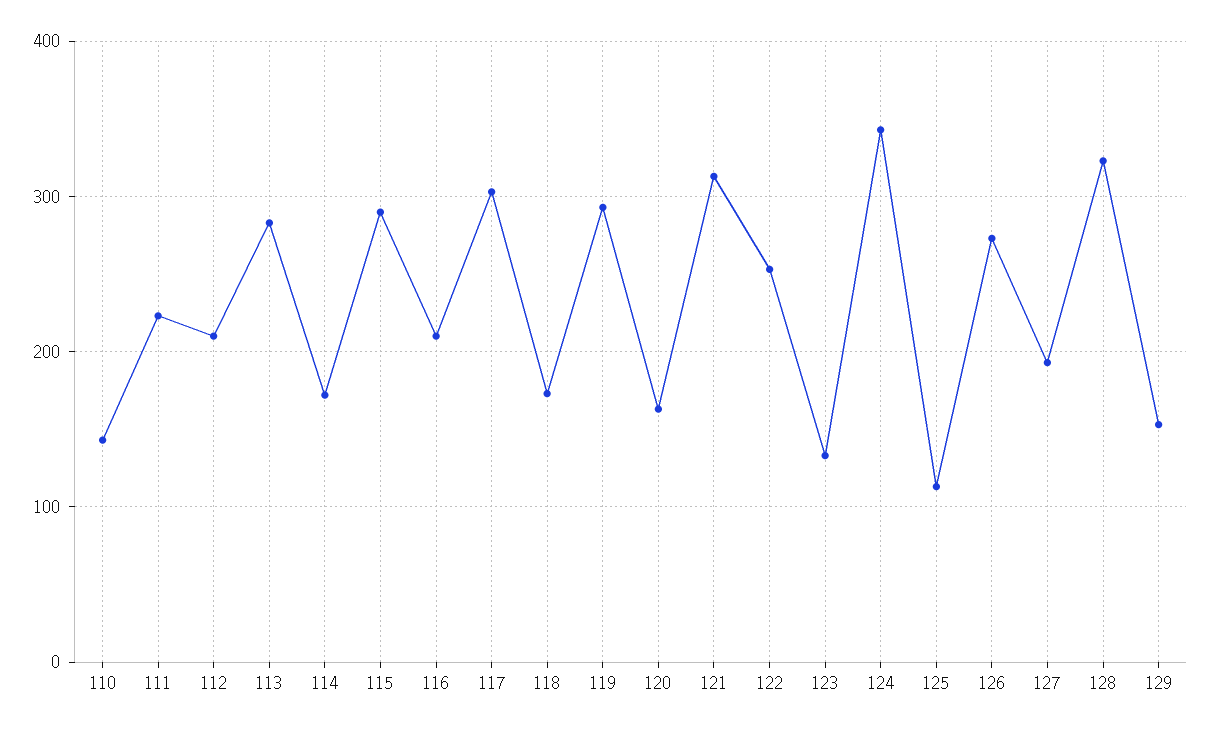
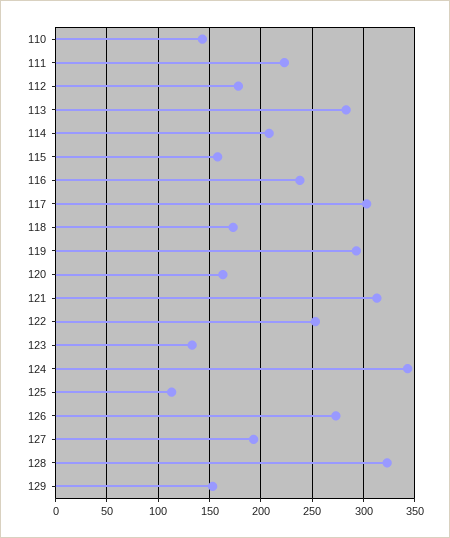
  {
    "110": 140,
    "111": 220,
-   "112": 210,
+   "112": 180,
    "113": 280,
-   "114": 170,
+   "114": 210,
-   "115": 290,
+   "115": 160,
-   "116": 210,
+   "116": 240,
    "117": 300,
    "118": 170,
    "119": 290,
    "120": 160,
    "121": 310,
    "122": 250,
    "123": 130,
    "124": 340,
    "125": 110,
    "126": 270,
    "127": 190,
    "128": 320,
    "129": 150
  }

